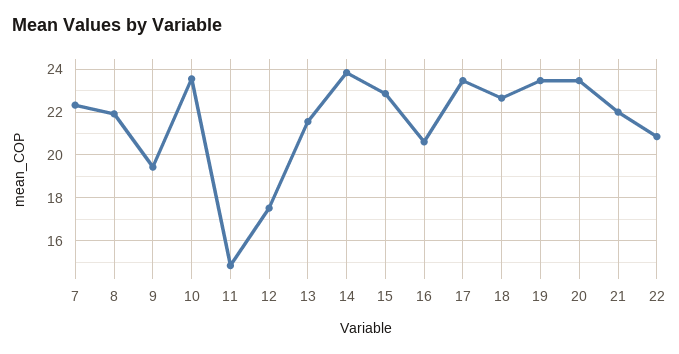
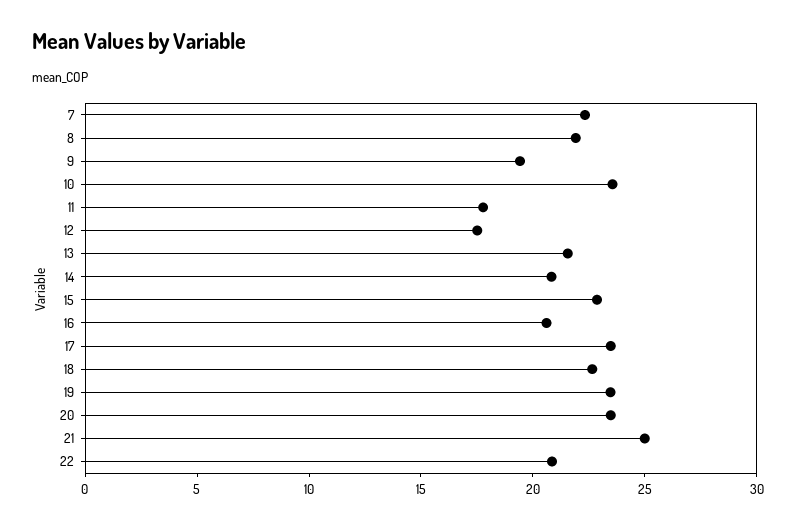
  {
    "7": 22.5,
    "8": 22,
    "9": 19.5,
    "10": 23.5,
-   "11": 15,
+   "11": 18,
    "12": 17.5,
    "13": 21.5,
-   "14": 24,
+   "14": 21,
    "15": 23,
    "16": 20.5,
    "17": 23.5,
    "18": 22.5,
    "19": 23.5,
    "20": 23.5,
-   "21": 22,
+   "21": 25,
    "22": 21
  }

